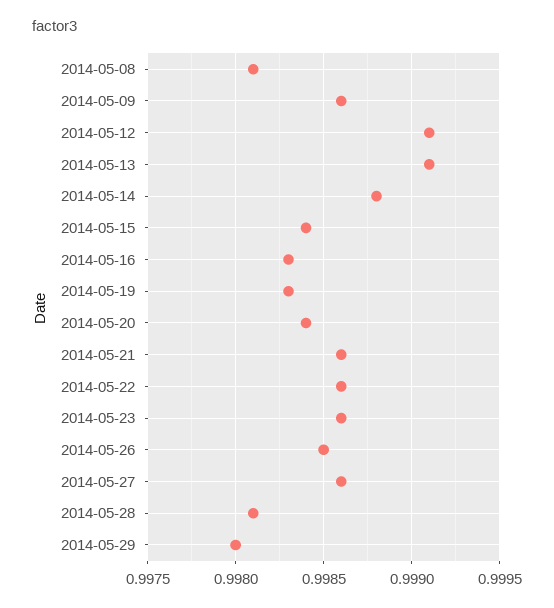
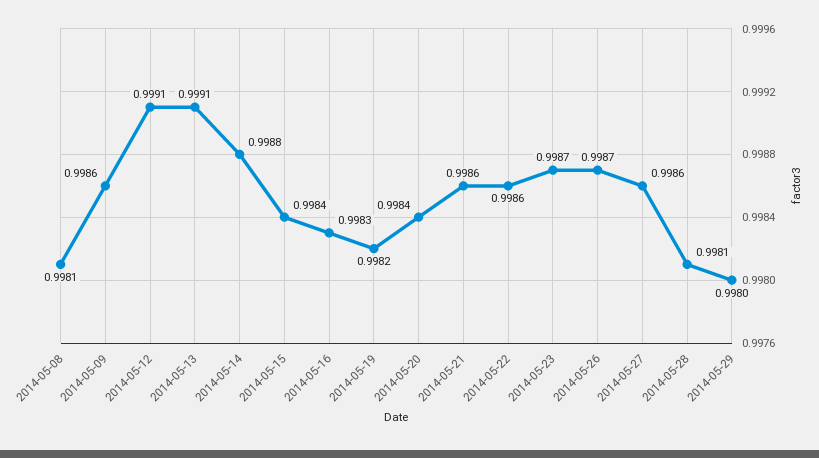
  {
    "2014-05-08": 0.9981,
    "2014-05-09": 0.9986,
    "2014-05-12": 0.9991,
    "2014-05-13": 0.9991,
    "2014-05-14": 0.9988,
    "2014-05-15": 0.9984,
    "2014-05-16": 0.9983,
-   "2014-05-19": 0.9983,
+   "2014-05-19": 0.9982,
    "2014-05-20": 0.9984,
    "2014-05-21": 0.9986,
    "2014-05-22": 0.9986,
-   "2014-05-23": 0.9986,
+   "2014-05-23": 0.9987,
-   "2014-05-26": 0.9985,
+   "2014-05-26": 0.9987,
    "2014-05-27": 0.9986,
    "2014-05-28": 0.9981,
    "2014-05-29": 0.998
  }

